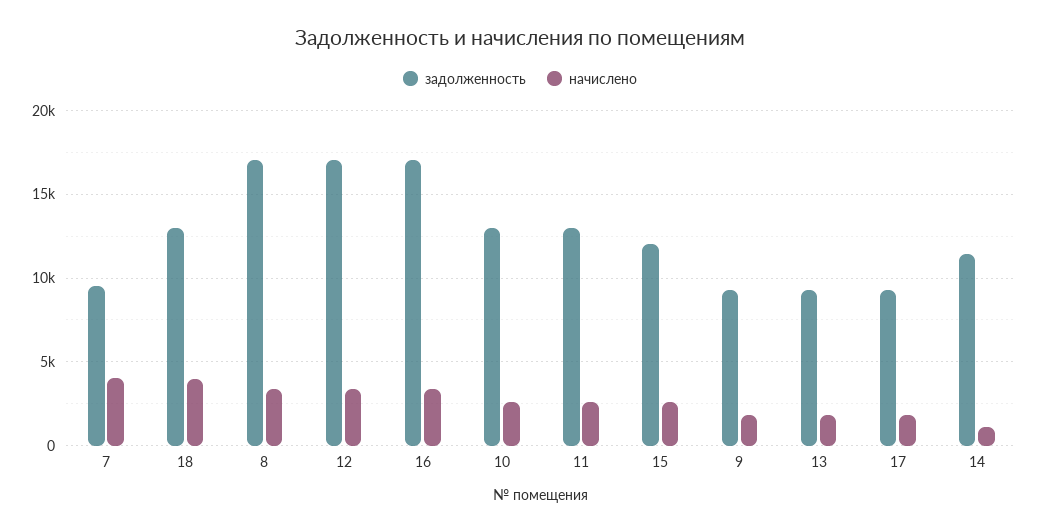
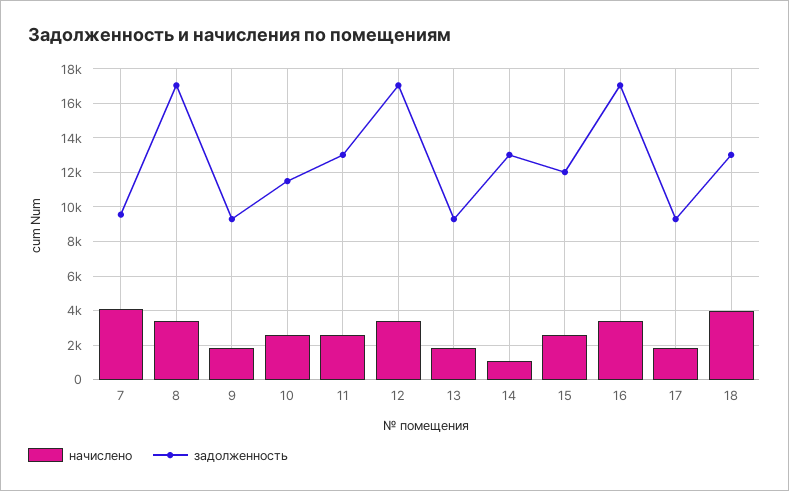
  {
    "задолженность": {
      "7": 9500,
      "18": 13000,
      "8": 17000,
      "12": 17000,
      "16": 17000,
-     "10": 13000,
+     "10": 11500,
      "11": 13000,
      "15": 12000,
      "9": 9500,
      "13": 9500,
      "17": 9500,
-     "14": 11500
+     "14": 13000
    },
    "начислено": {
      "7": 4000,
      "18": 4000,
      "8": 3500,
      "12": 3500,
      "16": 3500,
      "10": 2500,
      "11": 2500,
      "15": 2500,
      "9": 2000,
      "13": 2000,
      "17": 2000,
      "14": 1000
    }
  }

